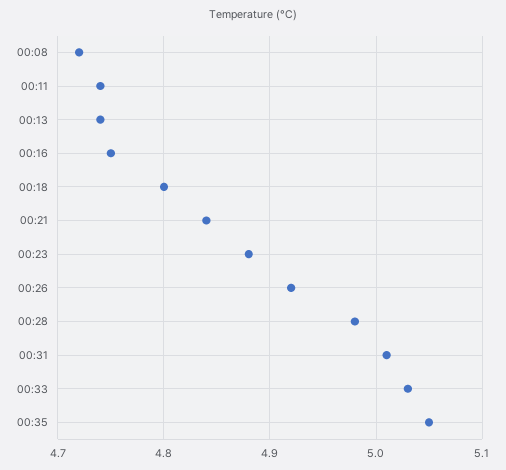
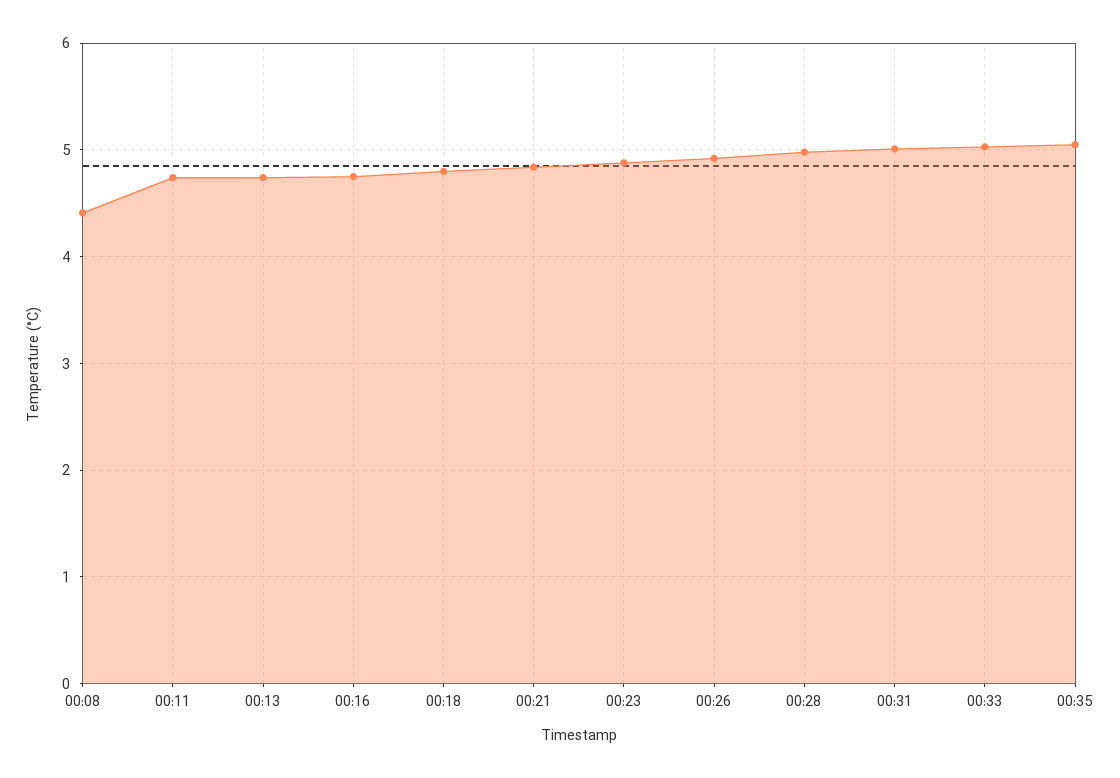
  {
-   "00:08": 4.72,
+   "00:08": 4.4,
    "00:11": 4.74,
    "00:13": 4.74,
    "00:16": 4.75,
    "00:18": 4.8,
    "00:21": 4.84,
    "00:23": 4.88,
    "00:26": 4.92,
    "00:28": 4.98,
    "00:31": 5.01,
    "00:33": 5.03,
    "00:35": 5.05
  }

